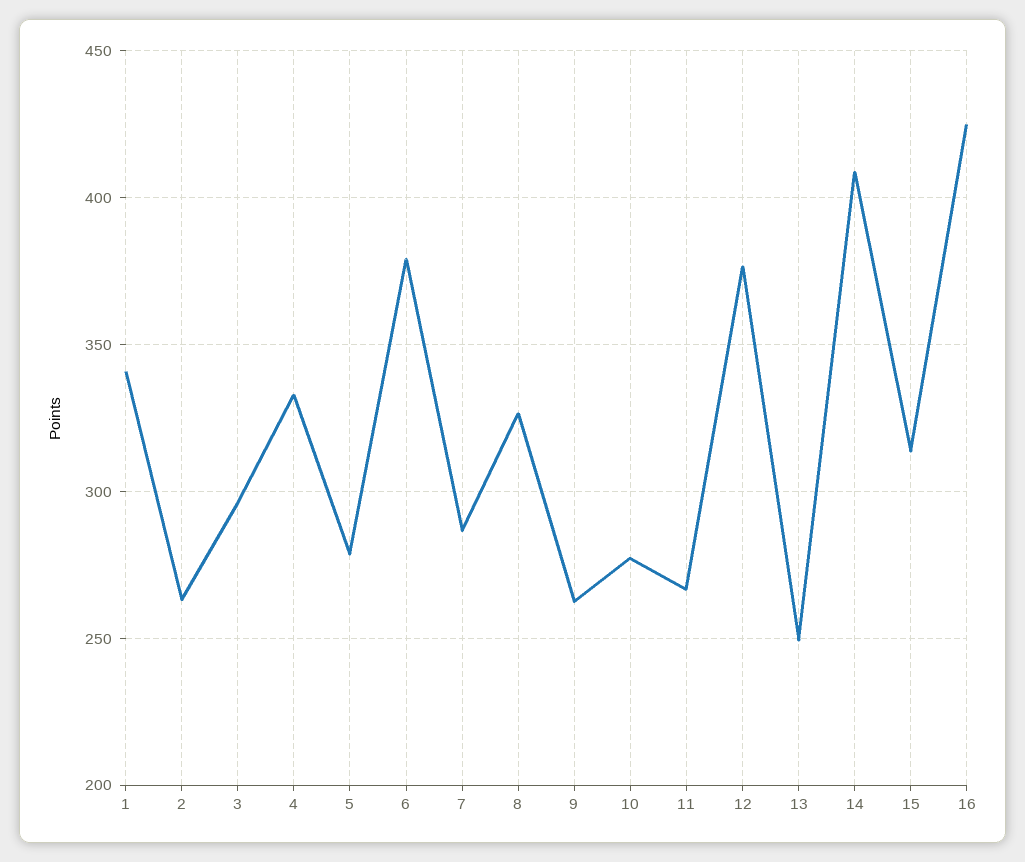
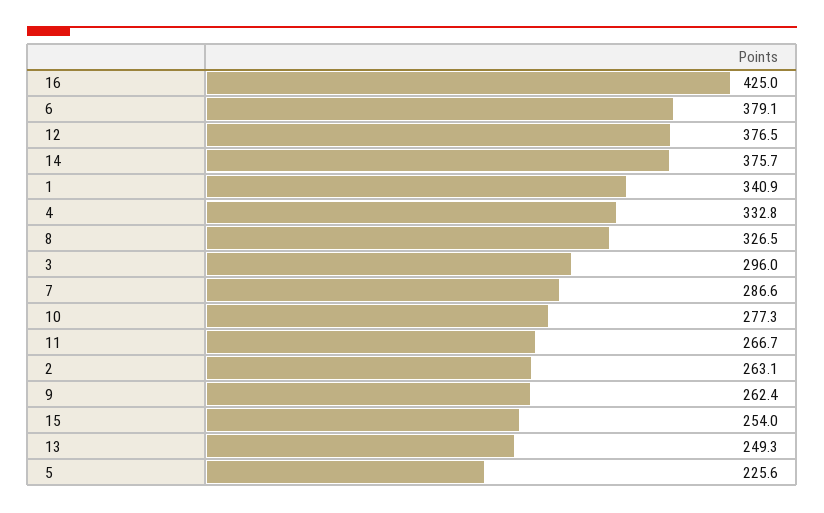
  {
    "1": 340.9,
    "2": 263.1,
    "3": 296,
    "4": 332.8,
-   "5": 280,
+   "5": 225.6,
    "6": 379.1,
    "7": 286.6,
    "8": 326.5,
    "9": 262.4,
    "10": 277.3,
    "11": 266.7,
    "12": 376.5,
    "13": 249.3,
-   "14": 410,
+   "14": 375.7,
-   "15": 315,
+   "15": 254,
    "16": 425
  }

